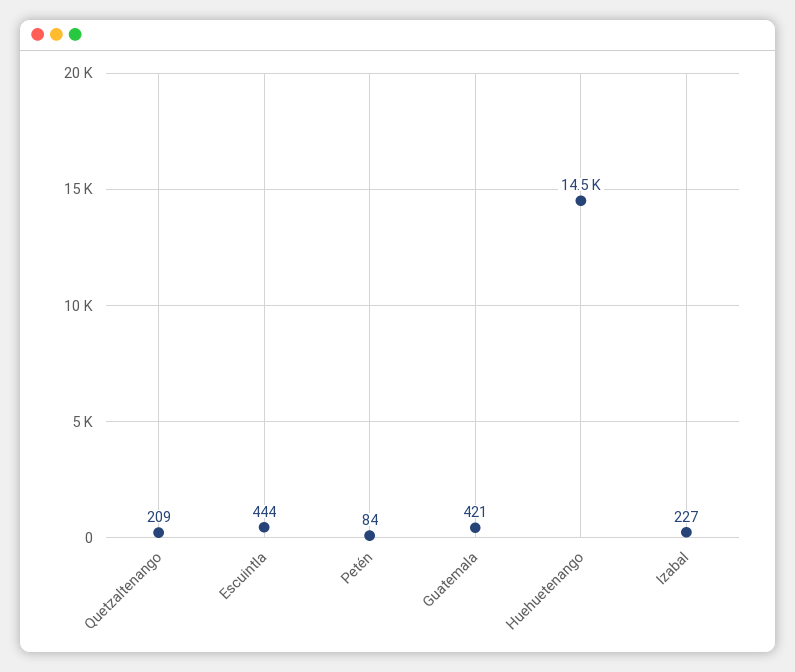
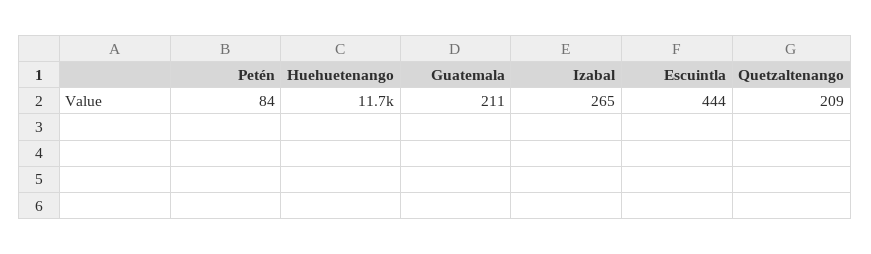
  {
    "Quetzaltenango": 209,
    "Escuintla": 444,
    "Petén": 84,
-   "Guatemala": 421,
+   "Guatemala": 211,
-   "Huehuetenango": 14500,
+   "Huehuetenango": 11700,
-   "Izabal": 227
+   "Izabal": 265
  }

